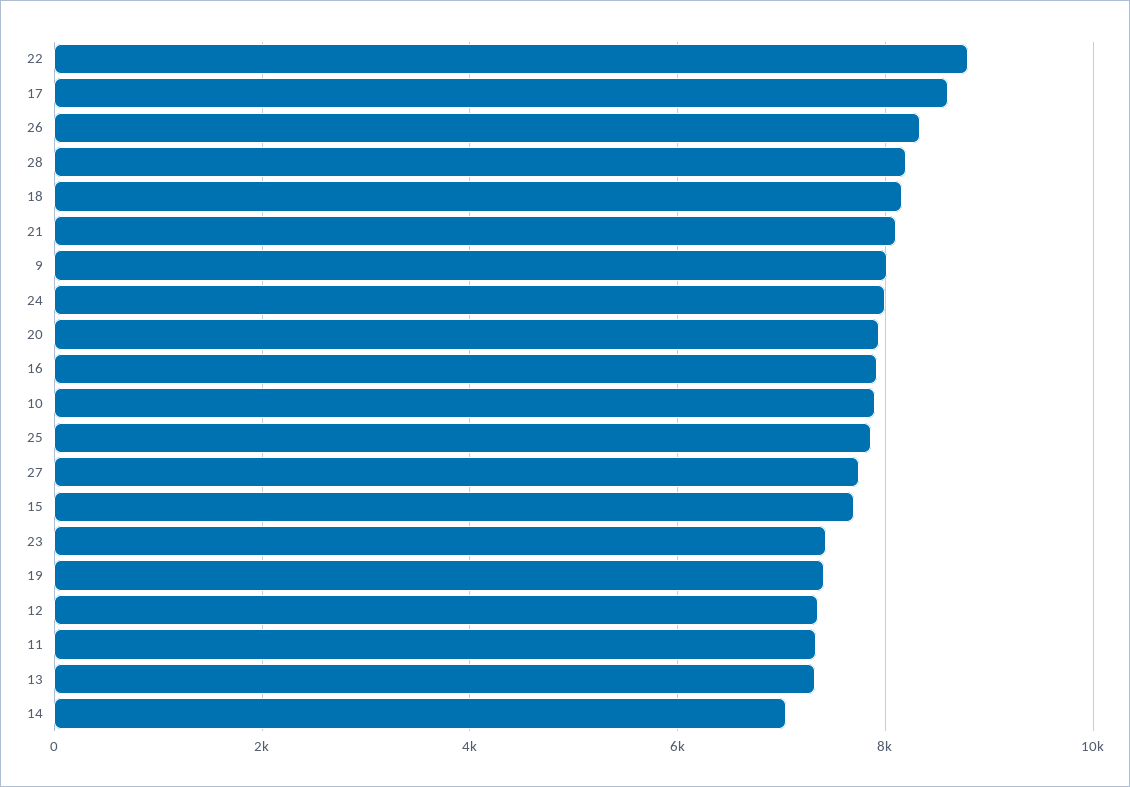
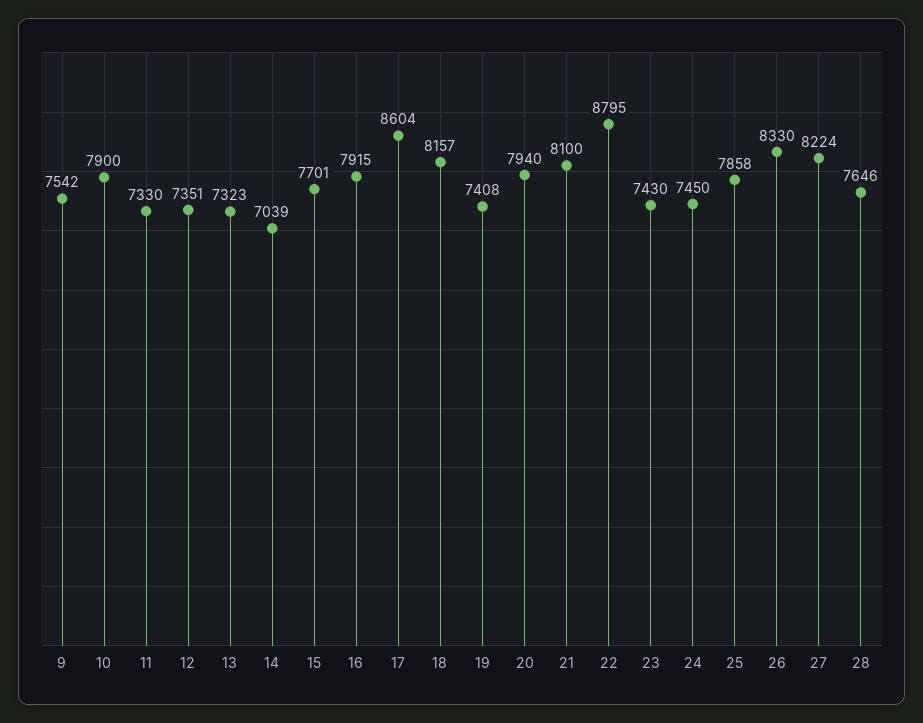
  {
    "22": 8795,
    "17": 8604,
    "26": 8330,
-   "28": 8200,
+   "28": 7646,
    "18": 8157,
    "21": 8100,
-   "9": 8000,
+   "9": 7542,
-   "24": 8000,
+   "24": 7450,
    "20": 7940,
    "16": 7915,
    "10": 7900,
    "25": 7858,
-   "27": 7800,
+   "27": 8224,
    "15": 7701,
    "23": 7430,
    "19": 7408,
    "12": 7351,
    "11": 7330,
    "13": 7323,
    "14": 7039
  }

